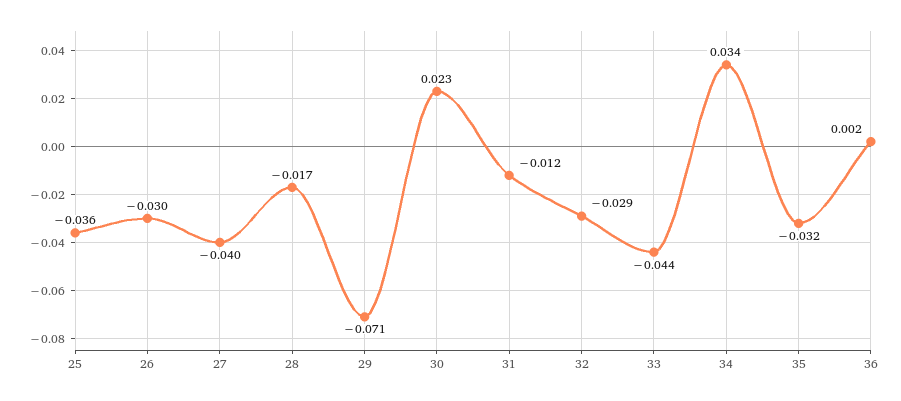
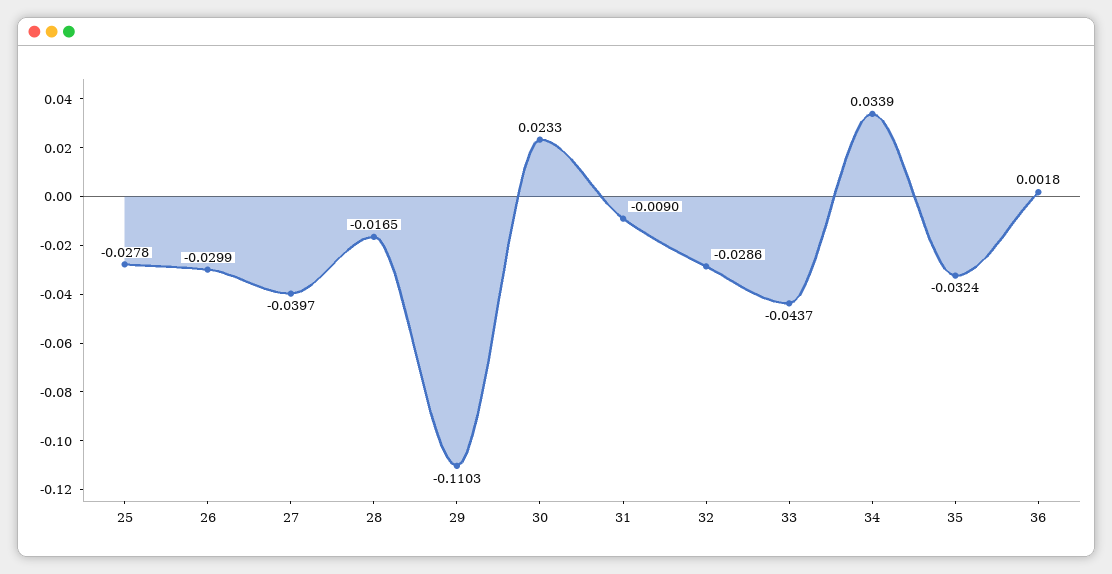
  {
-   "25": -0.036,
+   "25": -0.0278,
    "26": -0.0299,
    "27": -0.0397,
    "28": -0.0165,
-   "29": -0.071,
+   "29": -0.1103,
    "30": 0.0233,
-   "31": -0.012,
+   "31": -0.009,
    "32": -0.0286,
    "33": -0.0437,
    "34": 0.0339,
    "35": -0.0324,
    "36": 0.0018
  }

